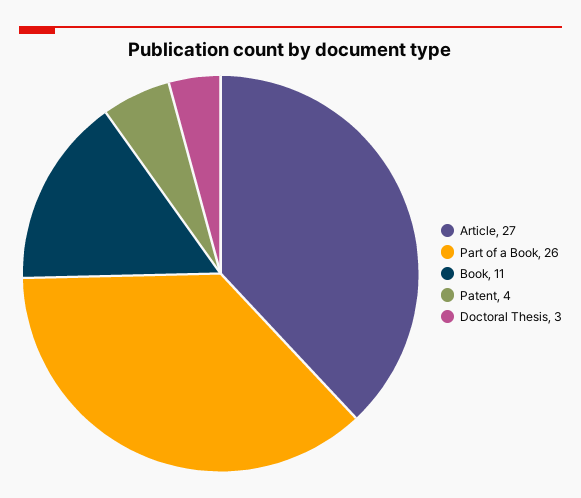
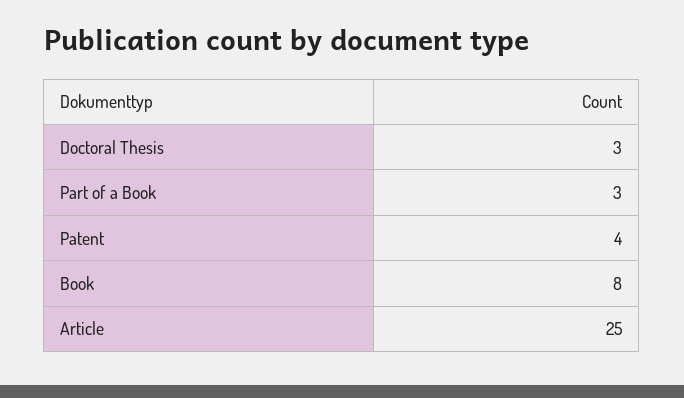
  {
-   "Article": 27,
+   "Article": 25,
-   "Part of a Book": 26,
+   "Part of a Book": 3,
-   "Book": 11,
+   "Book": 8,
    "Patent": 4,
    "Doctoral Thesis": 3
  }

